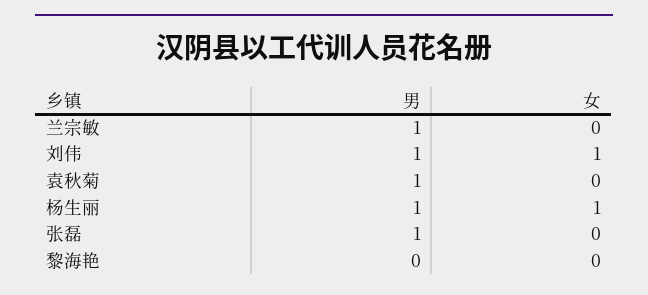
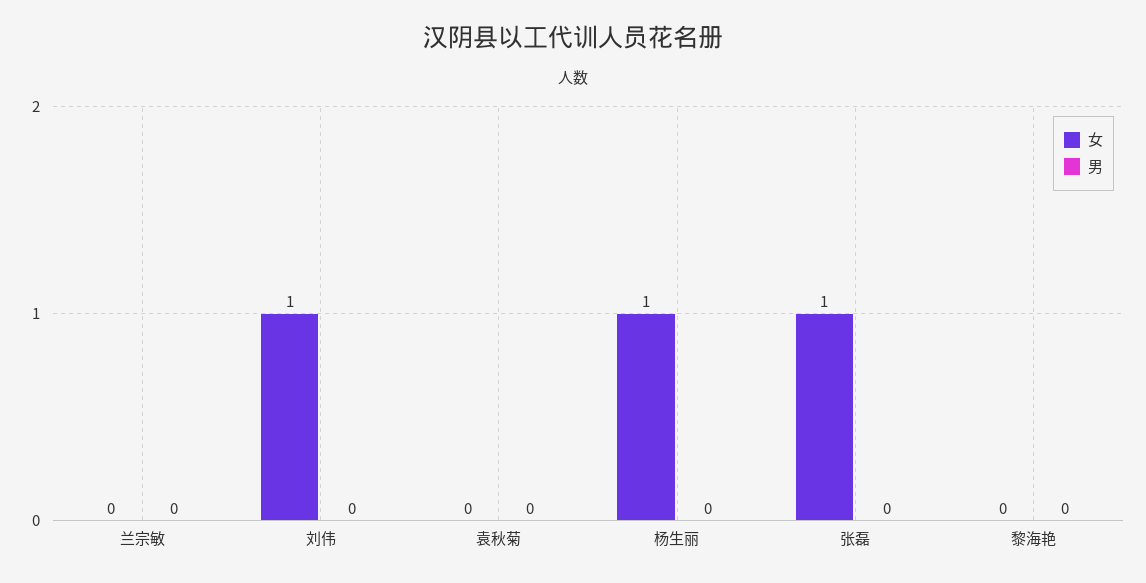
  {
    "男": {
-     "兰宗敏": 1,
+     "兰宗敏": 0,
-     "刘伟": 1,
+     "刘伟": 0,
-     "袁秋菊": 1,
+     "袁秋菊": 0,
-     "杨生丽": 1,
+     "杨生丽": 0,
-     "张磊": 1,
+     "张磊": 0,
      "黎海艳": 0
    },
    "女": {
      "兰宗敏": 0,
      "刘伟": 1,
      "袁秋菊": 0,
      "杨生丽": 1,
-     "张磊": 0,
+     "张磊": 1,
      "黎海艳": 0
    }
  }

